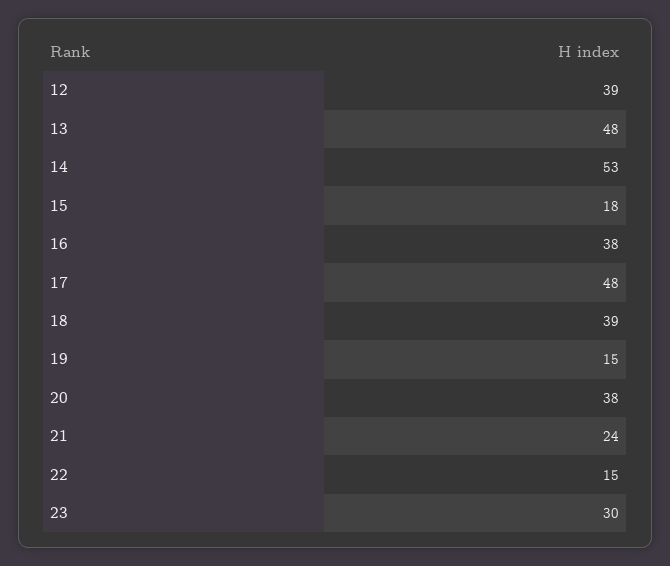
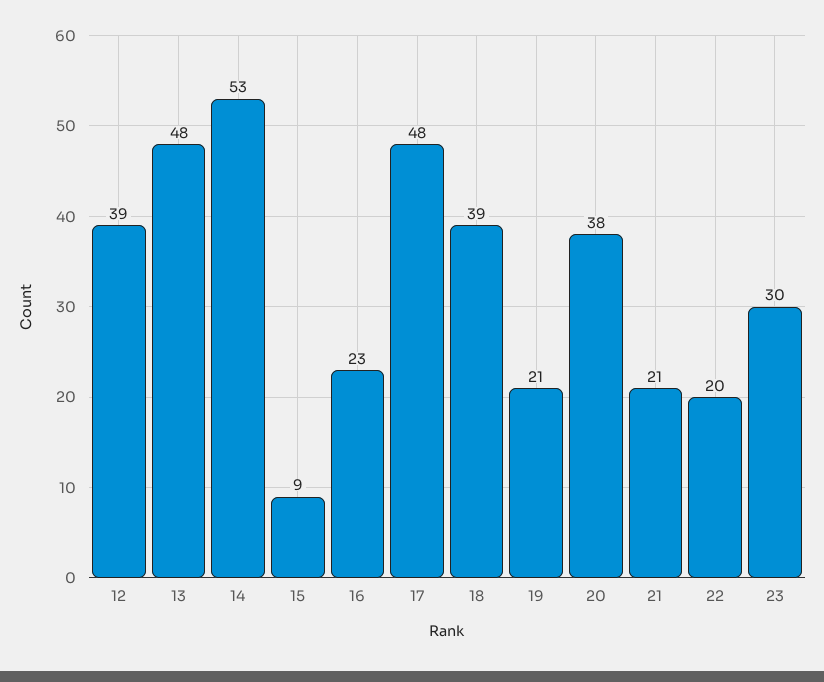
  {
    "12": 39,
    "13": 48,
    "14": 53,
-   "15": 18,
+   "15": 9,
-   "16": 38,
+   "16": 23,
    "17": 48,
    "18": 39,
-   "19": 15,
+   "19": 21,
    "20": 38,
-   "21": 24,
+   "21": 21,
-   "22": 15,
+   "22": 20,
    "23": 30
  }

